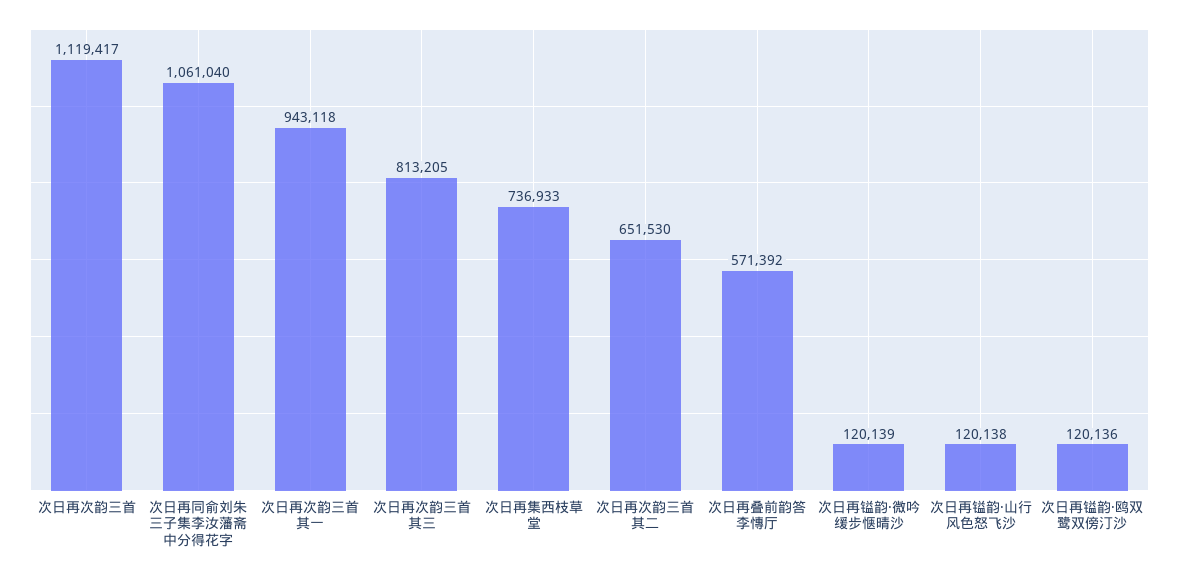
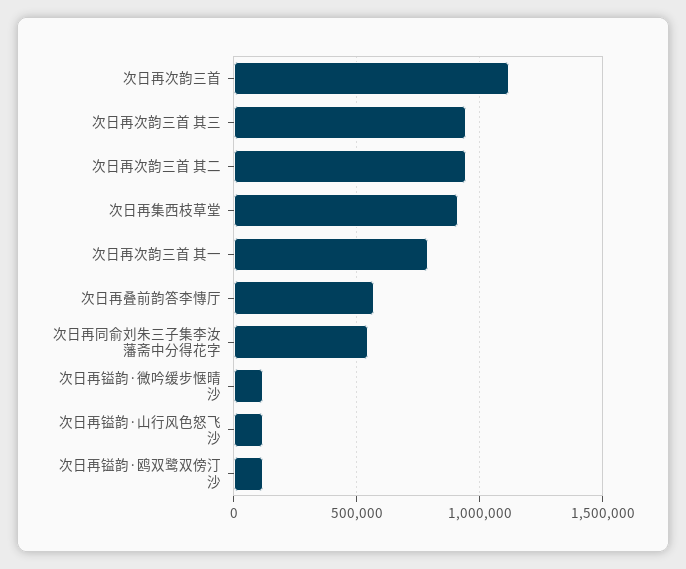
  {
    "次日再次韵三首": 1119417,
-   "次日再同俞刘朱三子集李汝藩斋中分得花字": 1061040,
+   "次日再同俞刘朱三子集李汝藩斋中分得花字": 550000,
-   "次日再次韵三首 其一": 943118,
+   "次日再次韵三首 其一": 800000,
-   "次日再次韵三首 其三": 813205,
+   "次日再次韵三首 其三": 950000,
-   "次日再集西枝草堂": 736933,
+   "次日再集西枝草堂": 900000,
-   "次日再次韵三首 其二": 651530,
+   "次日再次韵三首 其二": 950000,
    "次日再叠前韵答李慱厅": 571392,
    "次日再镒韵·微吟缓步惬晴沙": 120139,
    "次日再镒韵·山行风色怒飞沙": 120138,
    "次日再镒韵·鸥双鹭双傍汀沙": 120136
  }

